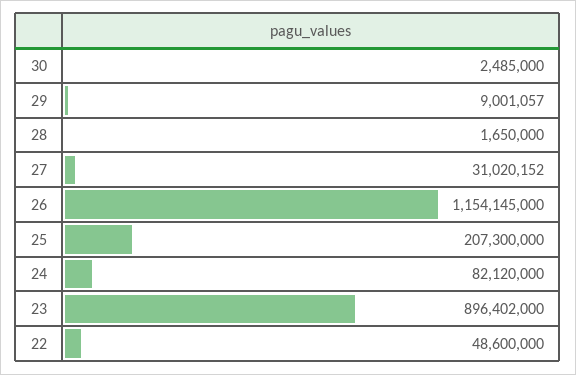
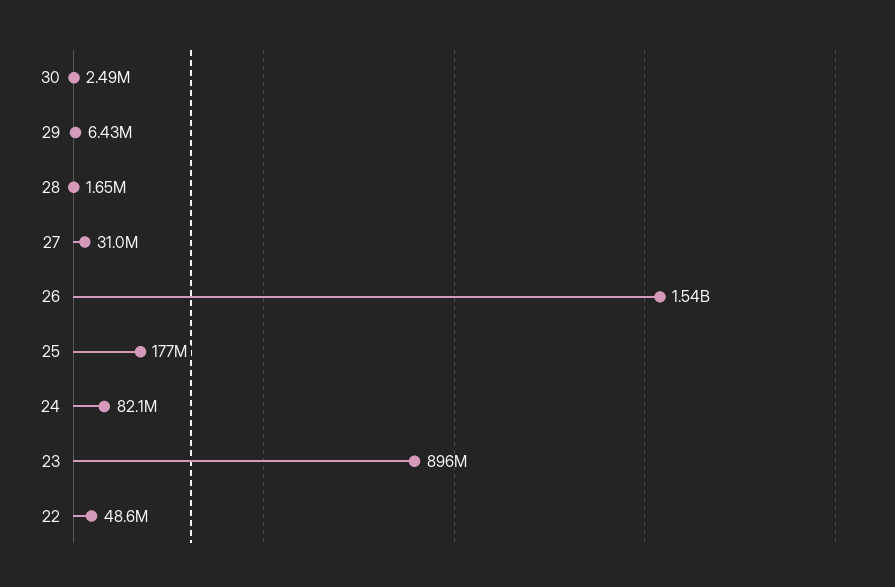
  {
    "30": 2485000,
-   "29": 9001057,
+   "29": 6430000,
    "28": 1650000,
    "27": 31020152,
-   "26": 1154145000,
+   "26": 1540000000,
-   "25": 207300000,
+   "25": 177000000,
    "24": 82120000,
    "23": 896402000,
    "22": 48600000
  }

